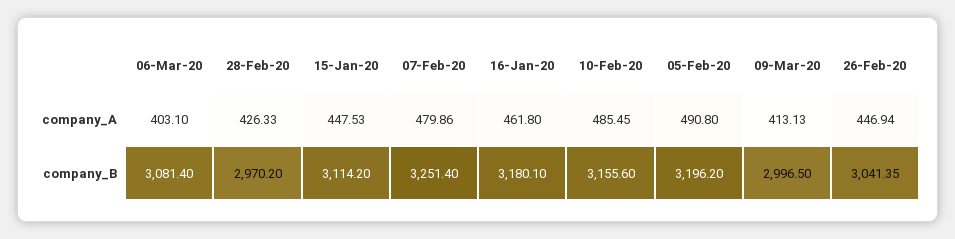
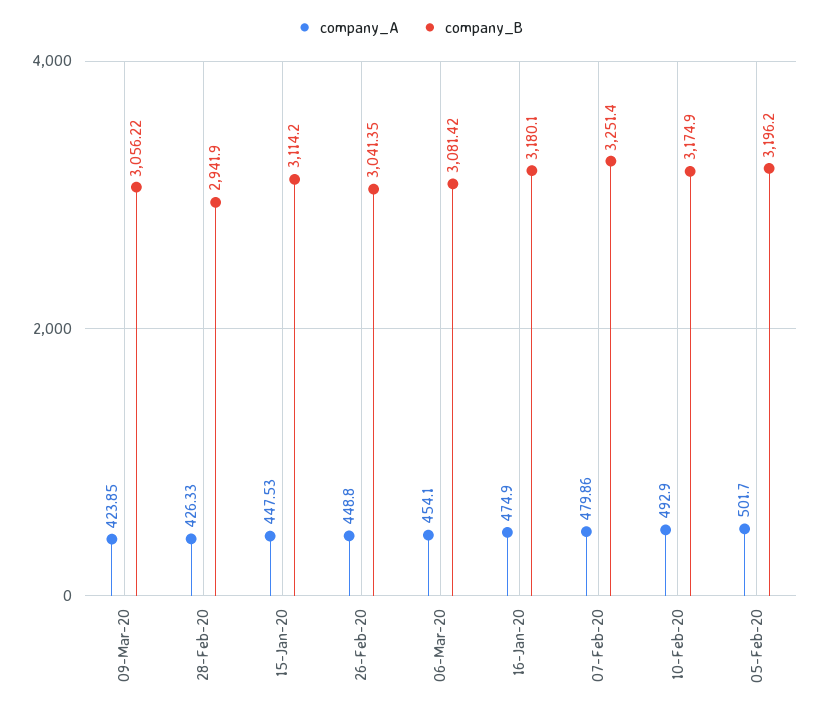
  {
    "company_A": {
-     "06-Mar-20": 403.1,
+     "06-Mar-20": 454.1,
      "28-Feb-20": 426.33,
      "15-Jan-20": 447.53,
      "07-Feb-20": 479.86,
-     "16-Jan-20": 461.8,
+     "16-Jan-20": 474.9,
-     "10-Feb-20": 485.45,
+     "10-Feb-20": 492.9,
-     "05-Feb-20": 490.8,
+     "05-Feb-20": 501.7,
-     "09-Mar-20": 413.13,
+     "09-Mar-20": 423.85,
-     "26-Feb-20": 446.94
+     "26-Feb-20": 448.8
    },
    "company_B": {
-     "06-Mar-20": 3081.4,
+     "06-Mar-20": 3081.42,
-     "28-Feb-20": 2970.2,
+     "28-Feb-20": 2941.9,
      "15-Jan-20": 3114.2,
      "07-Feb-20": 3251.4,
      "16-Jan-20": 3180.1,
-     "10-Feb-20": 3155.6,
+     "10-Feb-20": 3174.9,
      "05-Feb-20": 3196.2,
-     "09-Mar-20": 2996.5,
+     "09-Mar-20": 3056.22,
      "26-Feb-20": 3041.35
    }
  }

